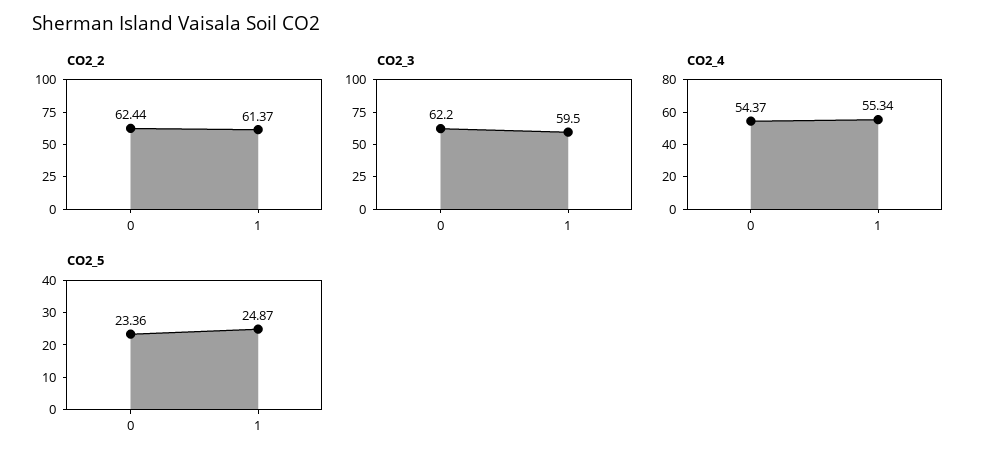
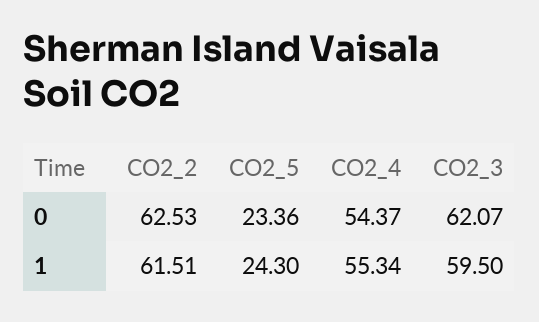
  {
    "CO2_2": {
-     "0": 62.44,
+     "0": 62.53,
-     "1": 61.37
+     "1": 61.51
    },
    "CO2_3": {
-     "0": 62.2,
+     "0": 62.07,
      "1": 59.5
    },
    "CO2_4": {
      "0": 54.37,
      "1": 55.34
    },
    "CO2_5": {
      "0": 23.36,
-     "1": 24.87
+     "1": 24.3
    }
  }

